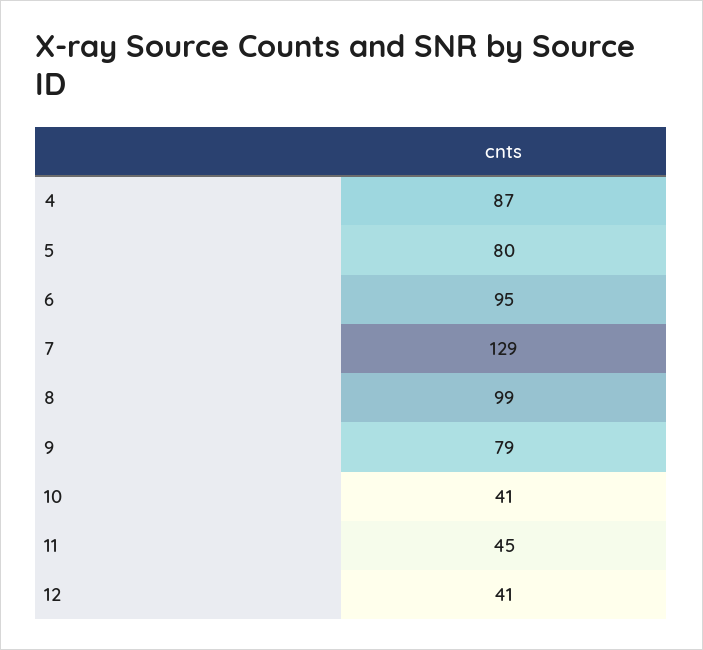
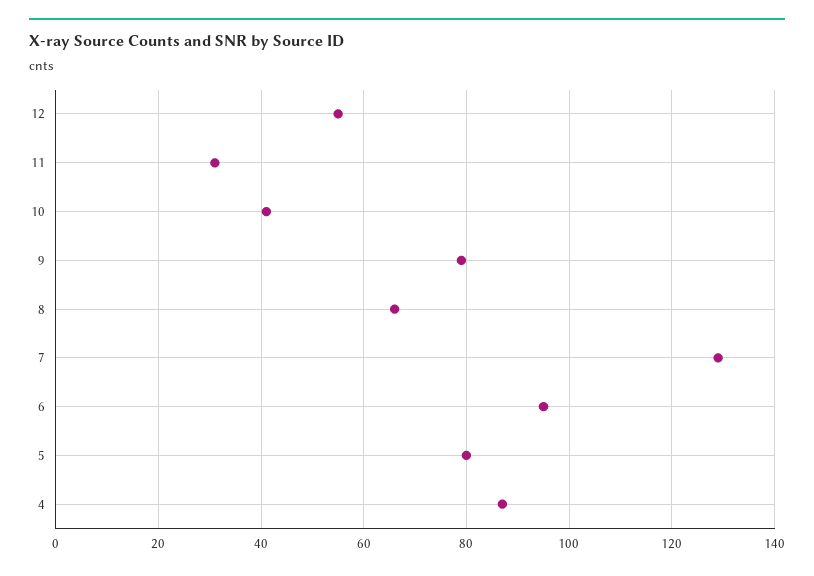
  {
    "4": 87,
    "5": 80,
    "6": 95,
    "7": 129,
-   "8": 99,
+   "8": 65,
    "9": 79,
    "10": 41,
-   "11": 45,
+   "11": 30,
-   "12": 41
+   "12": 55
  }

